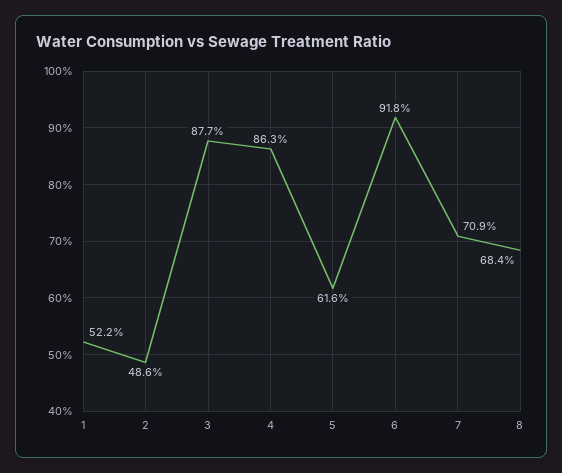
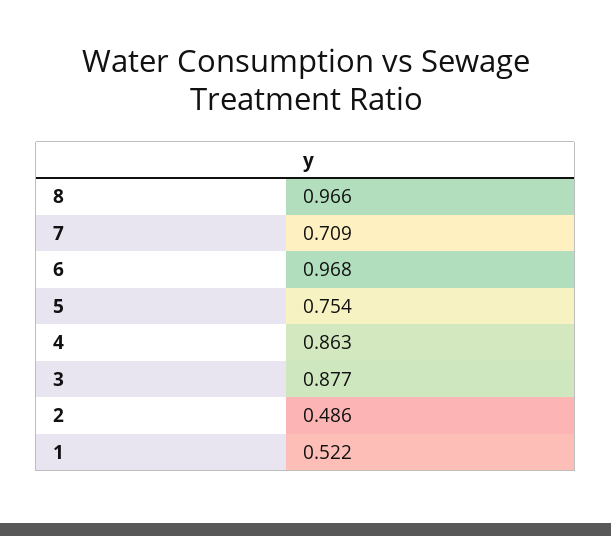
  {
    "1": 0.522,
    "2": 0.486,
    "3": 0.877,
    "4": 0.863,
-   "5": 0.616,
+   "5": 0.754,
-   "6": 0.918,
+   "6": 0.968,
    "7": 0.709,
-   "8": 0.684
+   "8": 0.966
  }

